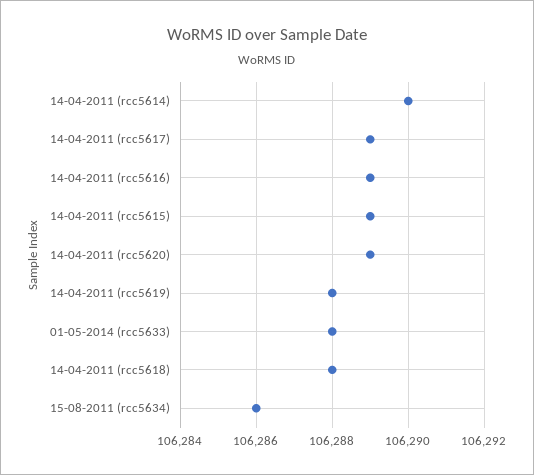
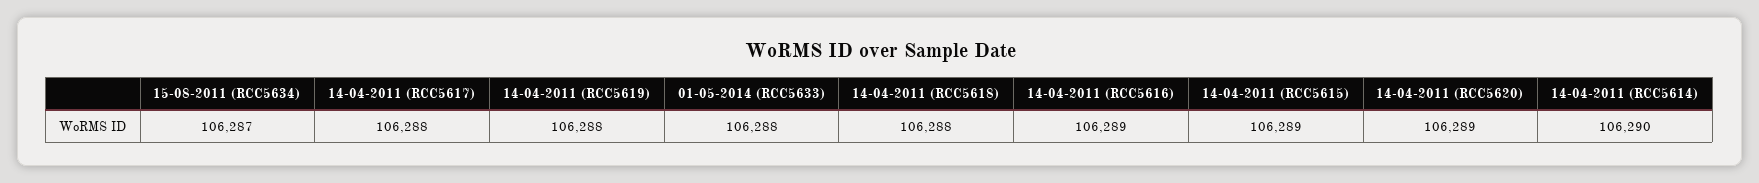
  {
    "14-04-2011 (rcc5614)": 106290,
-   "14-04-2011 (rcc5617)": 106289,
+   "14-04-2011 (rcc5617)": 106288,
    "14-04-2011 (rcc5616)": 106289,
    "14-04-2011 (rcc5615)": 106289,
    "14-04-2011 (rcc5620)": 106289,
    "14-04-2011 (rcc5619)": 106288,
    "01-05-2014 (rcc5633)": 106288,
    "14-04-2011 (rcc5618)": 106288,
-   "15-08-2011 (rcc5634)": 106286
+   "15-08-2011 (rcc5634)": 106287
  }

